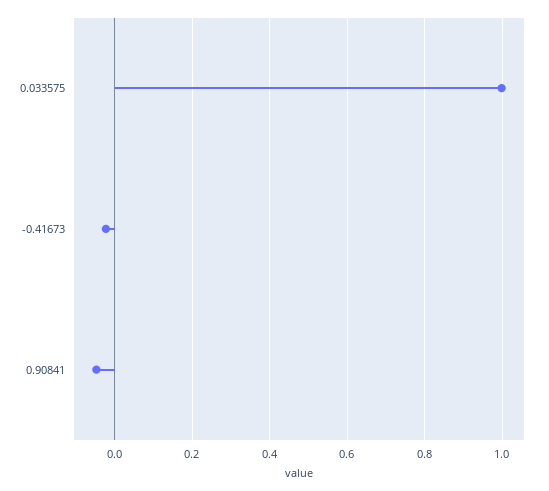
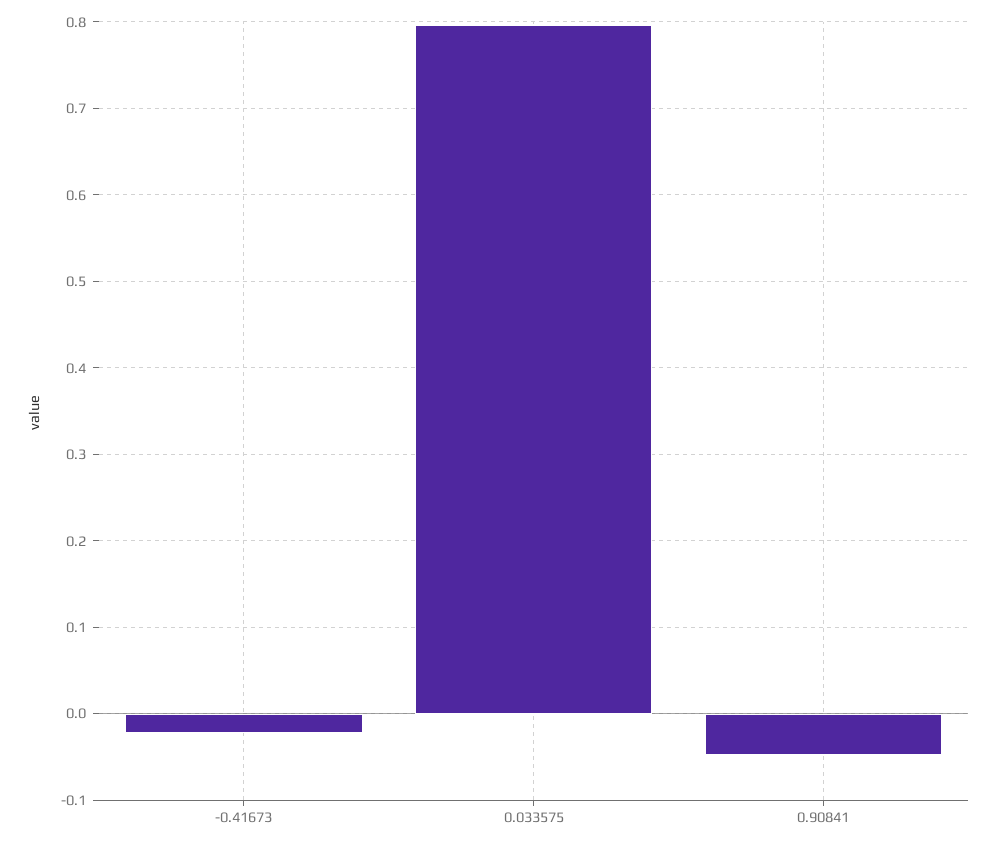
  {
-   "0.033575": 1,
+   "0.033575": 0.8,
    "-0.41673": -0.02,
    "0.90841": -0.05
  }

